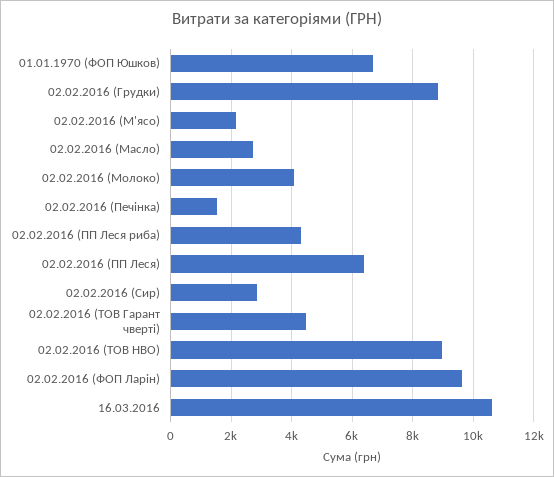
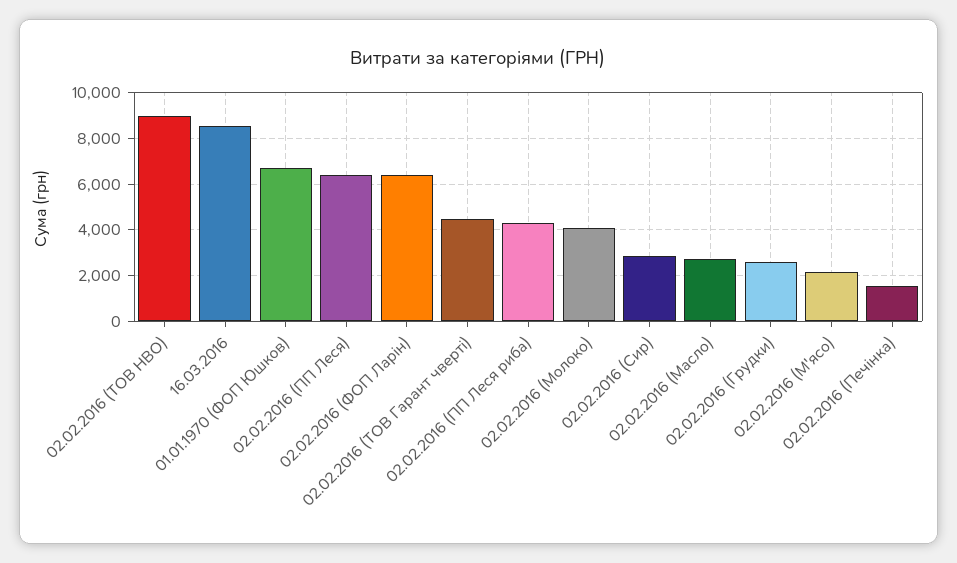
  {
    "01.01.1970 (ФОП Юшков)": 6600,
-   "02.02.2016 (Грудки)": 8800,
+   "02.02.2016 (Грудки)": 2500,
    "02.02.2016 (М'ясо)": 2200,
    "02.02.2016 (Масло)": 2800,
    "02.02.2016 (Молоко)": 4000,
    "02.02.2016 (Печінка)": 1600,
    "02.02.2016 (ПП Леся риба)": 4400,
    "02.02.2016 (ПП Леся)": 6400,
    "02.02.2016 (Сир)": 2800,
    "02.02.2016 (ТОВ Гарант чверті)": 4400,
    "02.02.2016 (ТОВ НВО)": 9000,
-   "02.02.2016 (ФОП Ларін)": 9600,
+   "02.02.2016 (ФОП Ларін)": 6500,
-   "16.03.2016": 10600
+   "16.03.2016": 8500
  }

